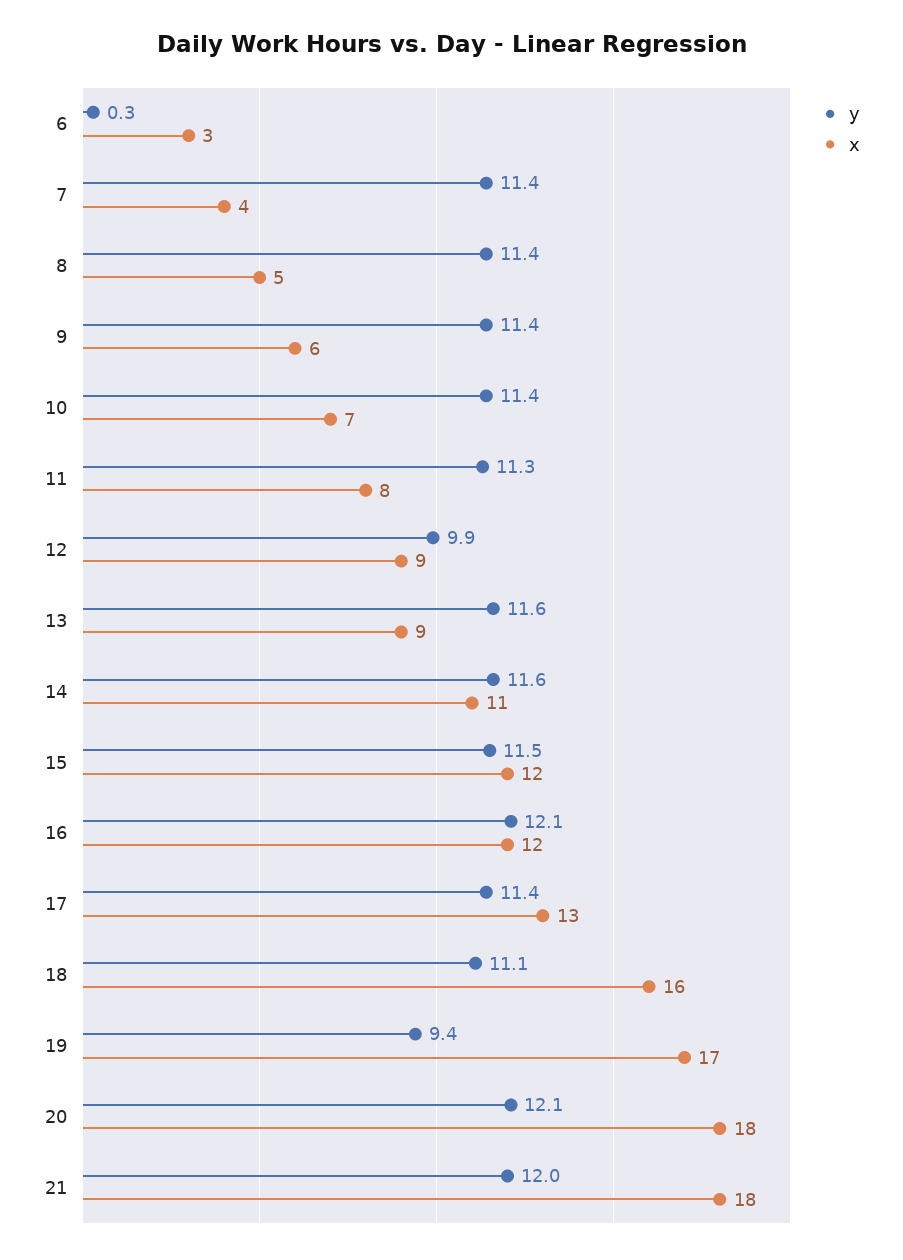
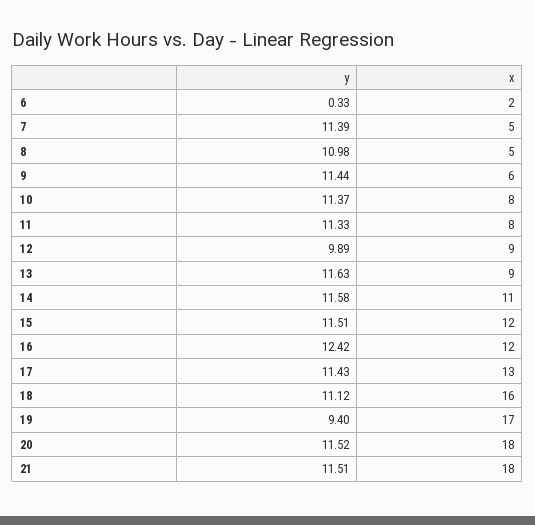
  {
    "y": {
      "6": 0.33,
      "7": 11.39,
-     "8": 11.4,
+     "8": 10.98,
      "9": 11.44,
      "10": 11.37,
      "11": 11.33,
      "12": 9.89,
      "13": 11.63,
      "14": 11.58,
      "15": 11.51,
-     "16": 12.1,
+     "16": 12.42,
      "17": 11.43,
      "18": 11.12,
      "19": 9.4,
-     "20": 12.1,
+     "20": 11.52,
-     "21": 12
+     "21": 11.51
    },
    "x": {
-     "6": 3,
+     "6": 2,
-     "7": 4,
+     "7": 5,
      "8": 5,
      "9": 6,
-     "10": 7,
+     "10": 8,
      "11": 8,
      "12": 9,
      "13": 9,
      "14": 11,
      "15": 12,
      "16": 12,
      "17": 13,
      "18": 16,
      "19": 17,
      "20": 18,
      "21": 18
    }
  }

